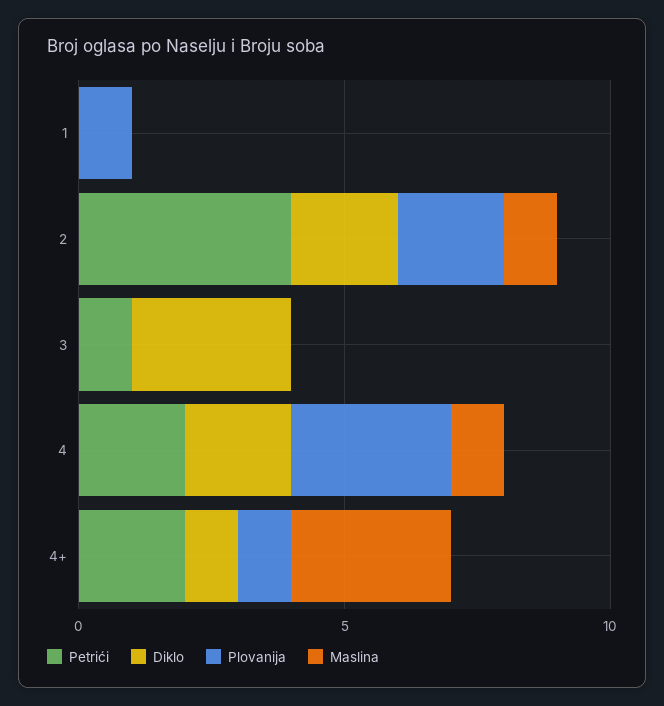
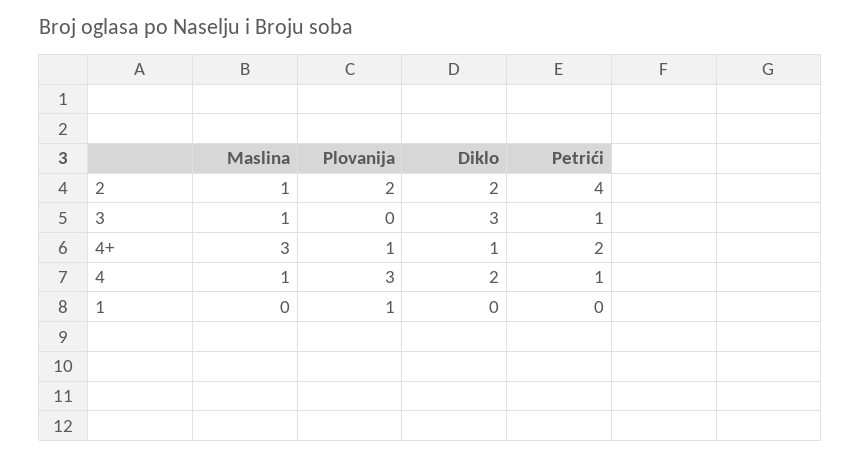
  {
    "Petrići": {
      "1": 0,
      "2": 4,
      "3": 1,
-     "4": 2,
+     "4": 1,
      "4+": 2
    },
    "Diklo": {
      "1": 0,
      "2": 2,
      "3": 3,
      "4": 2,
      "4+": 1
    },
    "Plovanija": {
      "1": 1,
      "2": 2,
      "3": 0,
      "4": 3,
      "4+": 1
    },
    "Maslina": {
      "1": 0,
      "2": 1,
-     "3": 0,
+     "3": 1,
      "4": 1,
      "4+": 3
    }
  }

